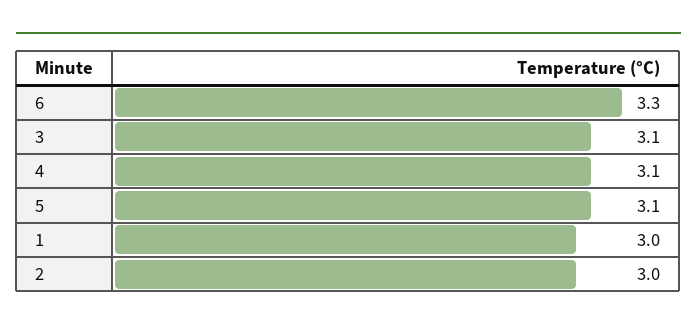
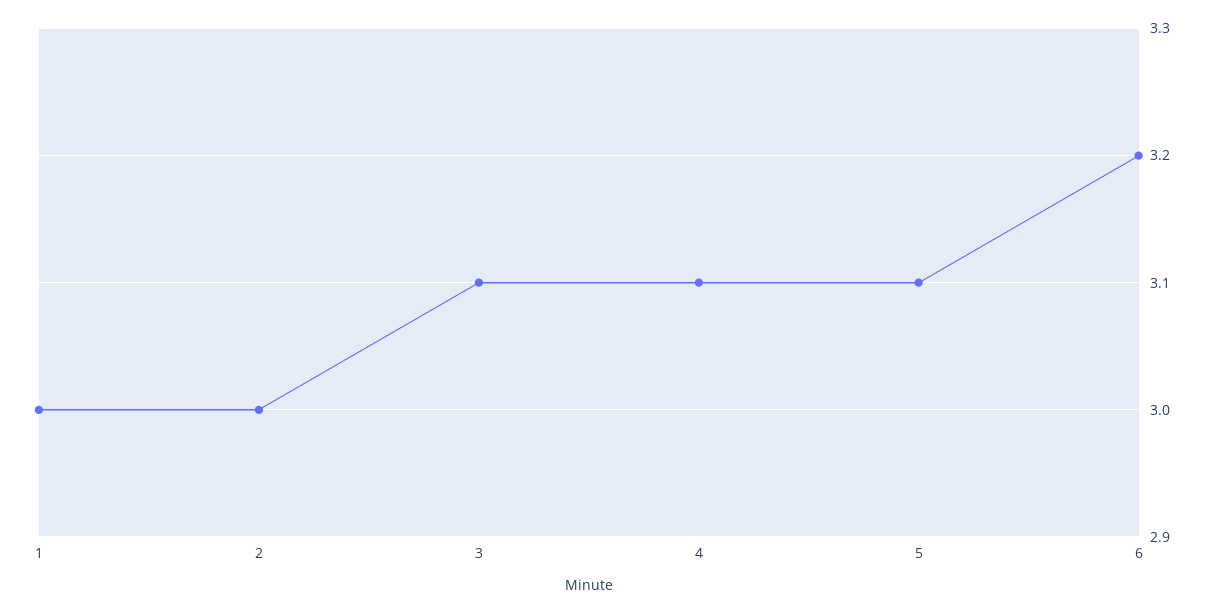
  {
-   "6": 3.3,
+   "6": 3.2,
    "3": 3.1,
    "4": 3.1,
    "5": 3.1,
    "1": 3,
    "2": 3
  }

